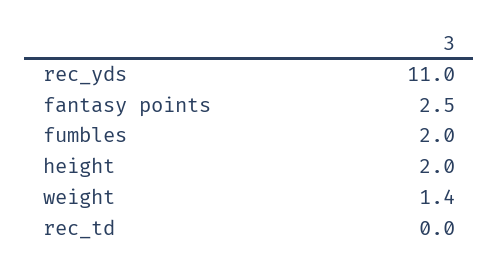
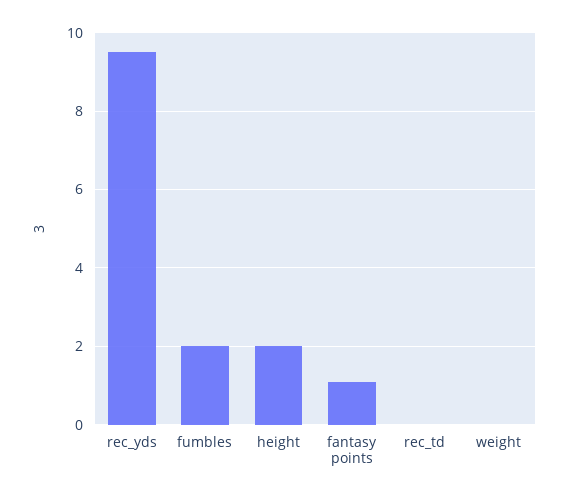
  {
-   "rec_yds": 11,
+   "rec_yds": 9.5,
-   "fantasy points": 2.5,
+   "fantasy points": 1,
    "fumbles": 2,
    "height": 2,
-   "weight": 1.4,
+   "weight": 0,
    "rec_td": 0
  }

